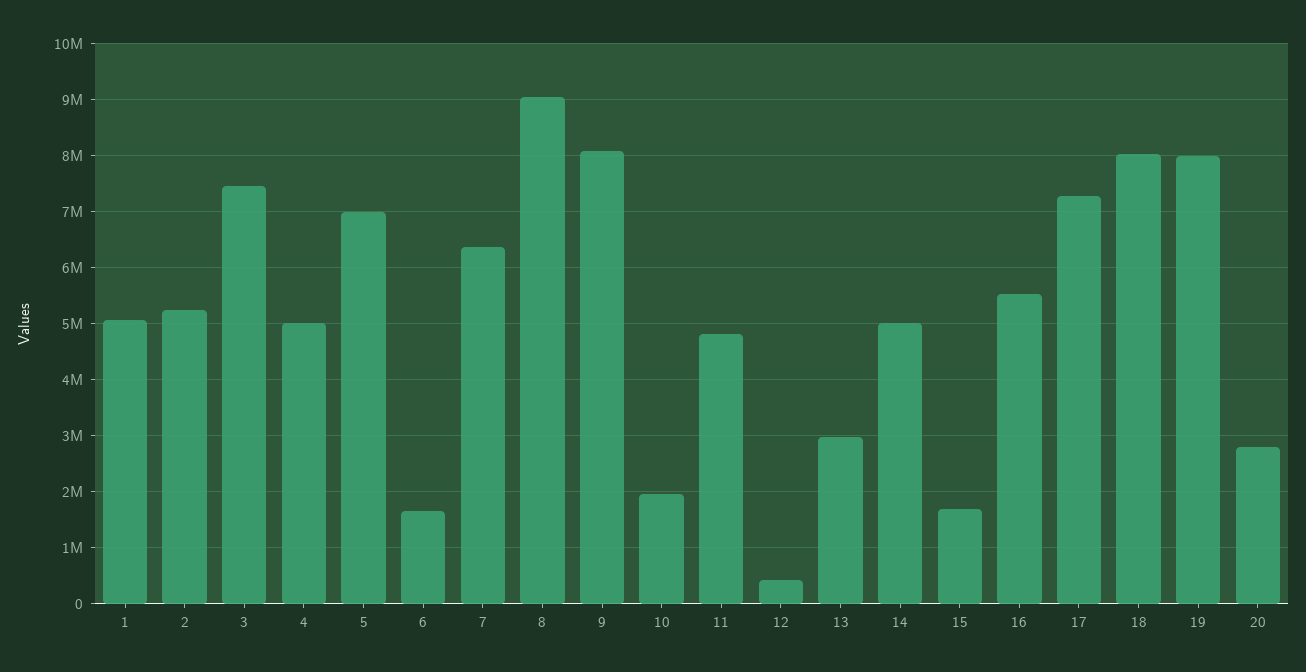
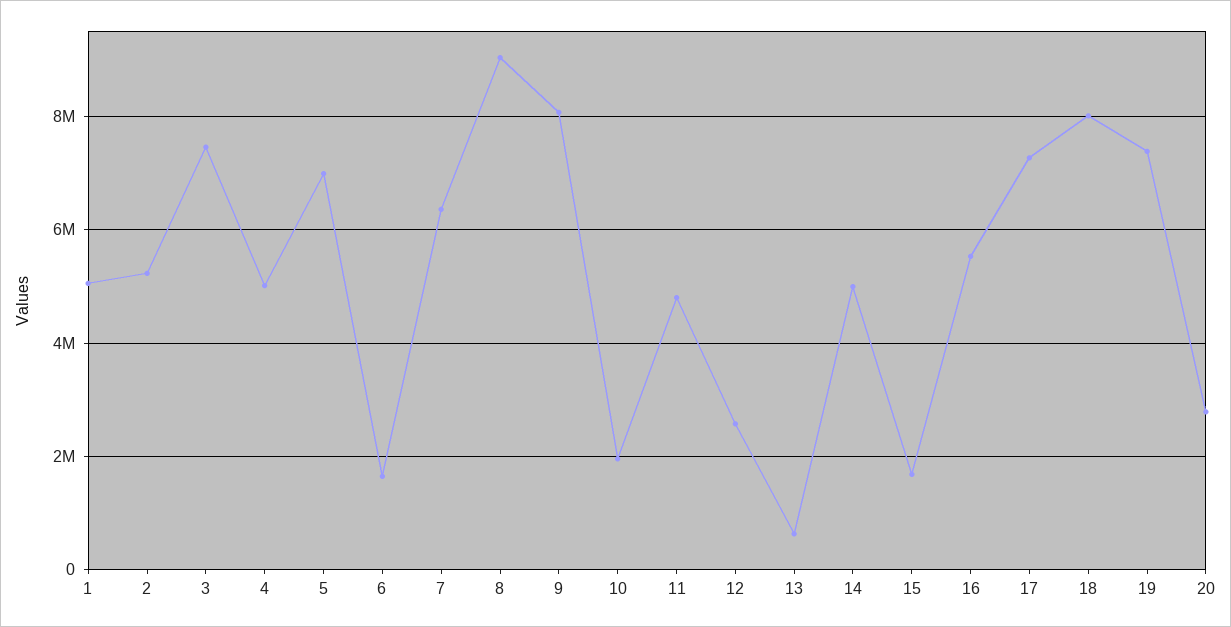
  {
    "1": 5000000,
    "2": 5200000,
    "3": 7400000,
    "4": 5000000,
    "5": 7000000,
    "6": 1600000,
    "7": 6400000,
    "8": 9000000,
    "9": 8000000,
    "10": 2000000,
    "11": 4800000,
-   "12": 400000,
+   "12": 2600000,
-   "13": 3000000,
+   "13": 600000,
    "14": 5000000,
    "15": 1600000,
    "16": 5600000,
    "17": 7200000,
    "18": 8000000,
-   "19": 8000000,
+   "19": 7400000,
    "20": 2800000
  }

